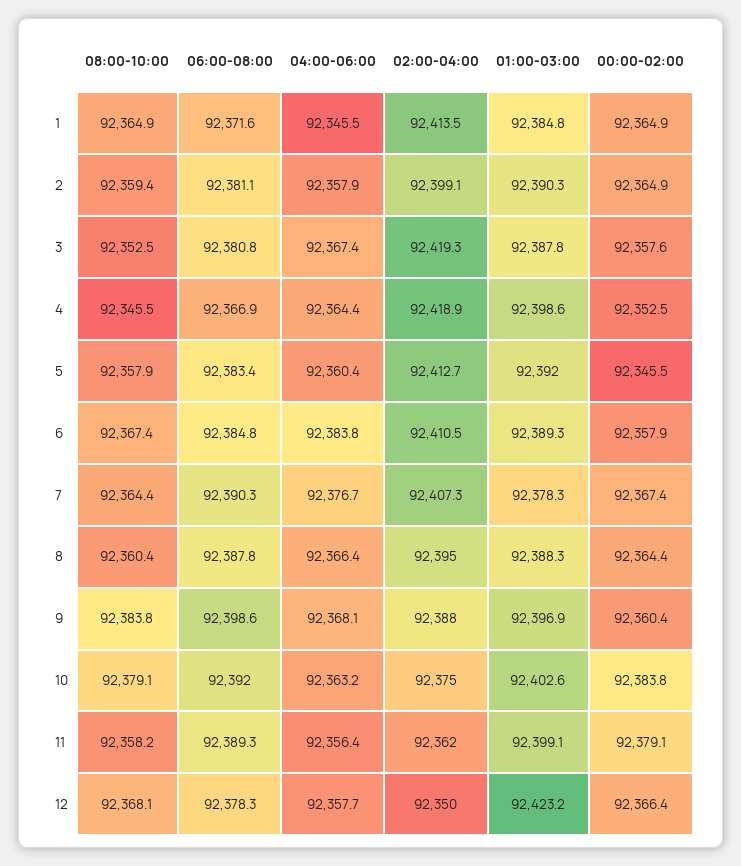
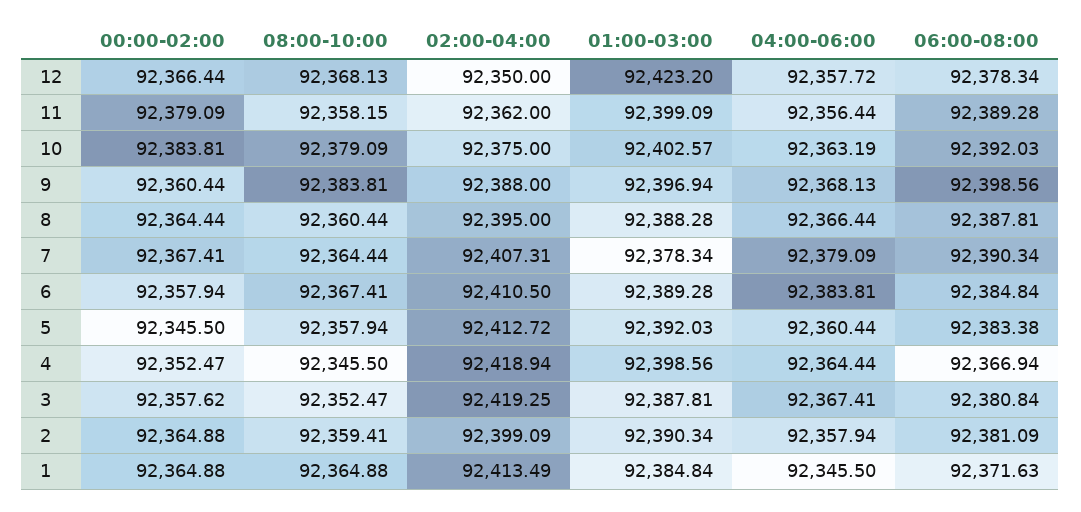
  {
    "08:00-10:00": {
      "1": 92364.88,
      "2": 92359.41,
      "3": 92352.47,
      "4": 92345.5,
      "5": 92357.94,
      "6": 92367.41,
      "7": 92364.44,
      "8": 92360.44,
      "9": 92383.81,
      "10": 92379.09,
      "11": 92358.15,
      "12": 92368.13
    },
    "06:00-08:00": {
      "1": 92371.63,
      "2": 92381.09,
      "3": 92380.84,
      "4": 92366.94,
      "5": 92383.38,
      "6": 92384.84,
      "7": 92390.34,
      "8": 92387.81,
      "9": 92398.56,
      "10": 92392.03,
      "11": 92389.28,
      "12": 92378.34
    },
    "04:00-06:00": {
      "1": 92345.5,
      "2": 92357.94,
      "3": 92367.41,
      "4": 92364.44,
      "5": 92360.44,
      "6": 92383.81,
-     "7": 92376.7,
+     "7": 92379.09,
      "8": 92366.44,
      "9": 92368.13,
      "10": 92363.19,
      "11": 92356.44,
      "12": 92357.72
    },
    "02:00-04:00": {
      "1": 92413.49,
      "2": 92399.09,
      "3": 92419.25,
      "4": 92418.94,
      "5": 92412.72,
      "6": 92410.5,
      "7": 92407.31,
      "8": 92395,
      "9": 92388,
      "10": 92375,
      "11": 92362,
      "12": 92350
    },
    "01:00-03:00": {
      "1": 92384.84,
      "2": 92390.34,
      "3": 92387.81,
      "4": 92398.56,
      "5": 92392.03,
      "6": 92389.28,
      "7": 92378.34,
      "8": 92388.28,
      "9": 92396.94,
      "10": 92402.57,
      "11": 92399.09,
      "12": 92423.2
    },
    "00:00-02:00": {
      "1": 92364.88,
      "2": 92364.88,
      "3": 92357.62,
      "4": 92352.47,
      "5": 92345.5,
      "6": 92357.94,
      "7": 92367.41,
      "8": 92364.44,
      "9": 92360.44,
      "10": 92383.81,
      "11": 92379.09,
      "12": 92366.44
    }
  }

